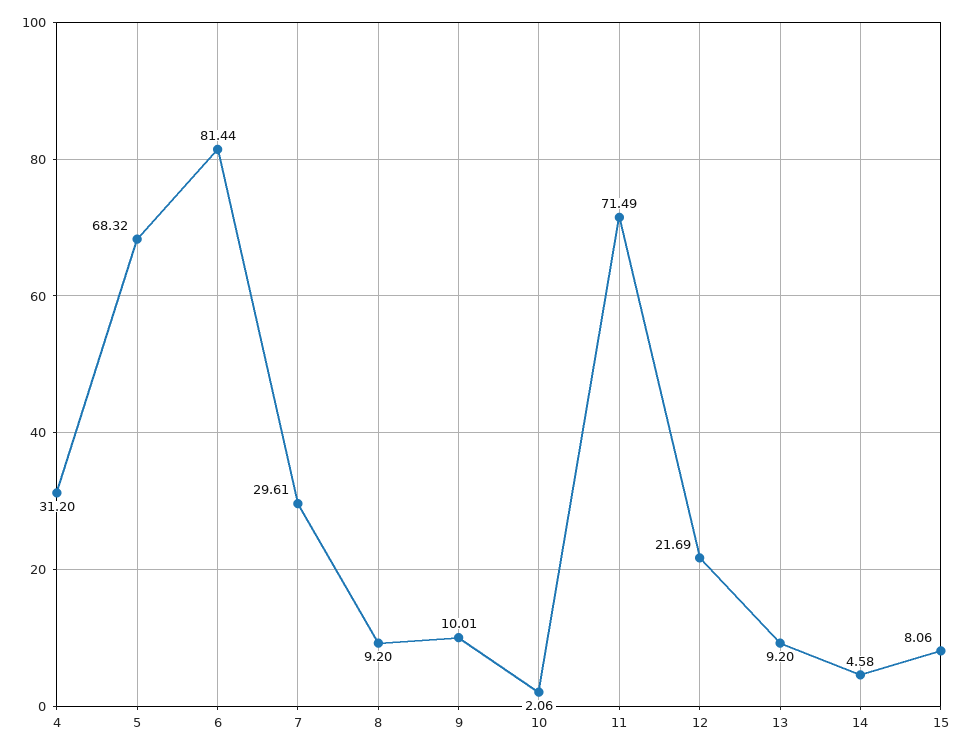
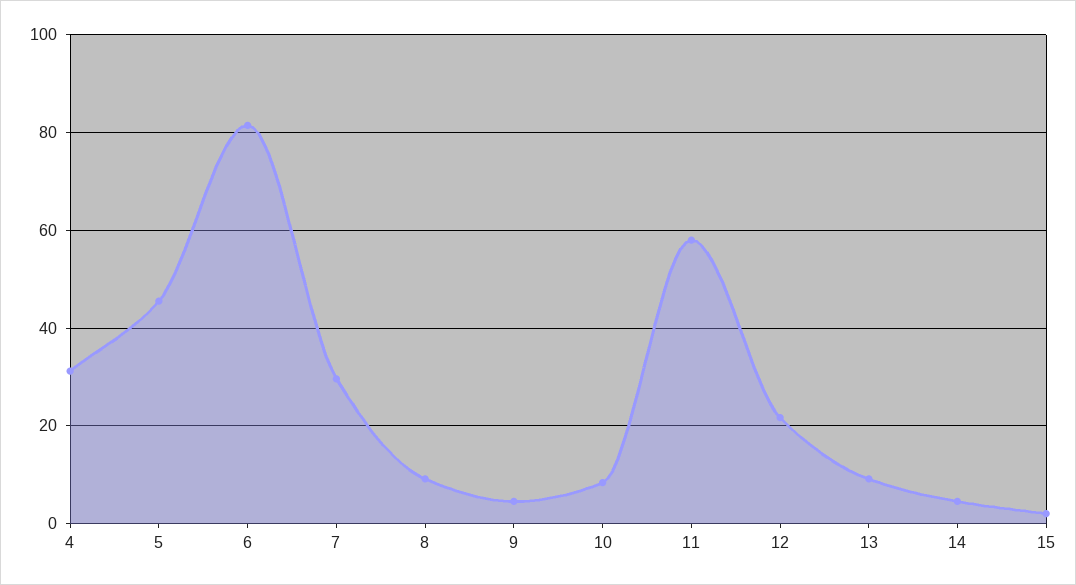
  {
    "4": 31.2,
-   "5": 68.32,
+   "5": 46,
    "6": 81.44,
    "7": 29.61,
    "8": 9.2,
-   "9": 10.01,
+   "9": 4,
-   "10": 2.06,
+   "10": 8,
-   "11": 71.49,
+   "11": 58,
    "12": 21.69,
    "13": 9.2,
    "14": 4.58,
-   "15": 8.06
+   "15": 2
  }

